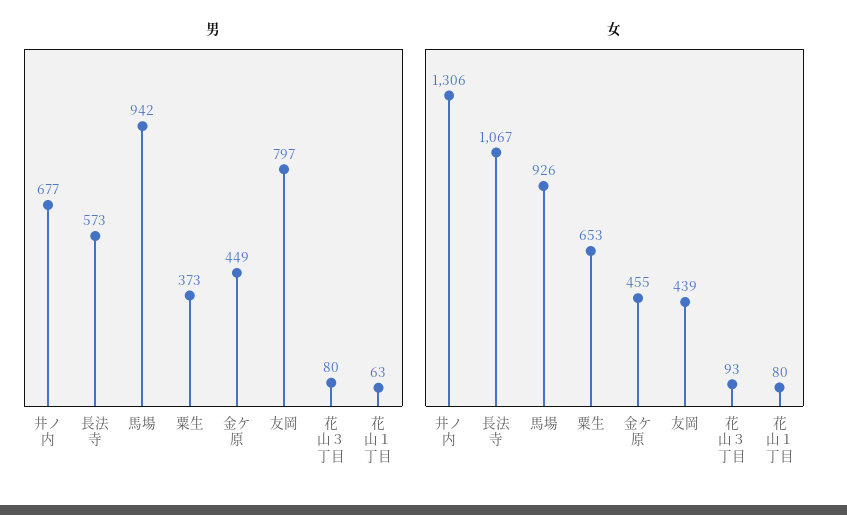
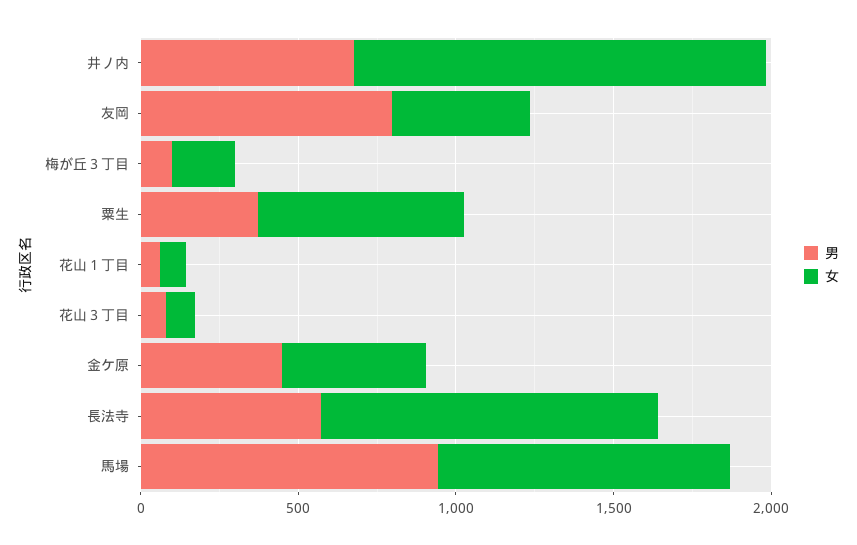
  {
    "男": {
      "井ノ内": 677,
      "長法寺": 573,
      "馬場": 942,
      "粟生": 373,
      "金ケ原": 449,
      "友岡": 797,
      "花山３丁目": 80,
-     "花山１丁目": 63
+     "花山１丁目": 63,
+     "梅が丘３丁目": 100
    },
    "女": {
      "井ノ内": 1306,
      "長法寺": 1067,
      "馬場": 926,
      "粟生": 653,
      "金ケ原": 455,
      "友岡": 439,
      "花山３丁目": 93,
-     "花山１丁目": 80
+     "花山１丁目": 80,
+     "梅が丘３丁目": 200
    }
  }

